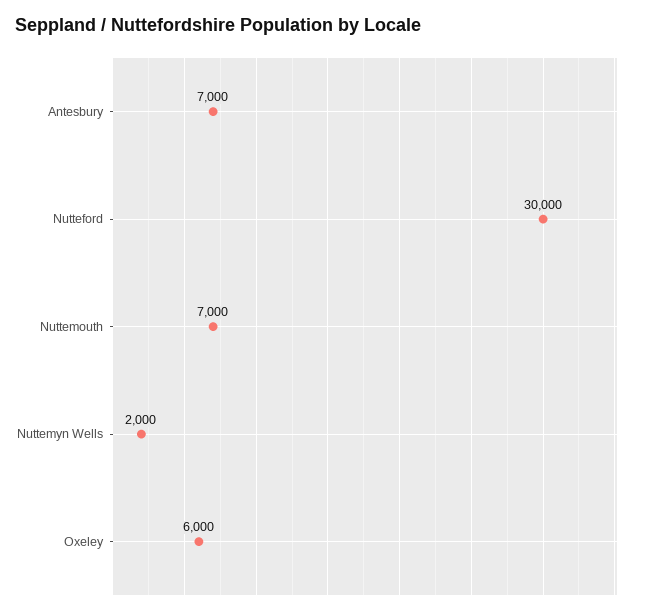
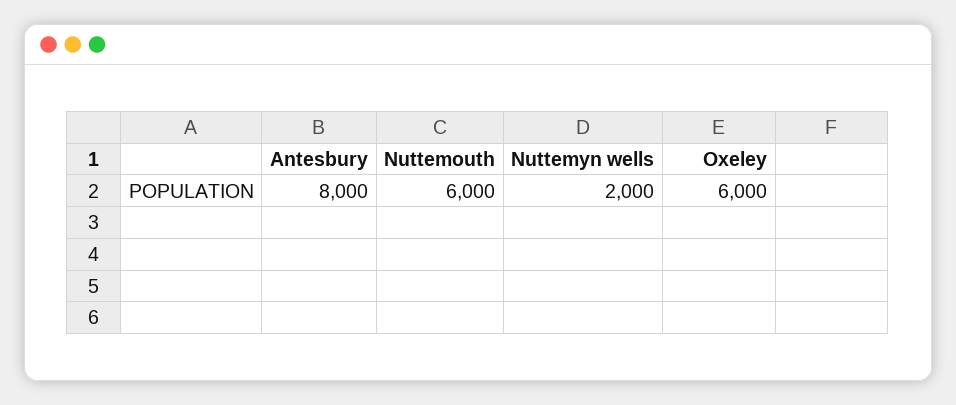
  {
-   "Antesbury": 7000,
+   "Antesbury": 8000,
-   "Nutteford": 30000,
-   "Nuttemouth": 7000,
+   "Nuttemouth": 6000,
    "Nuttemyn Wells": 2000,
    "Oxeley": 6000
  }

